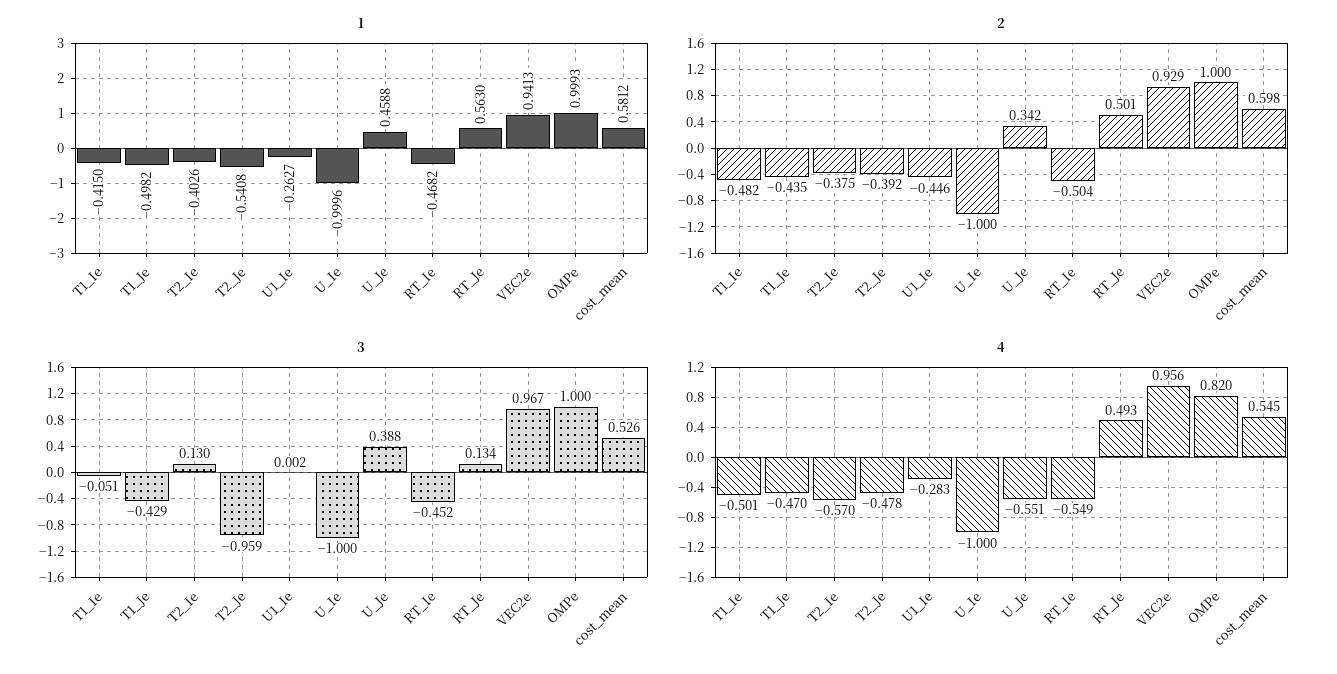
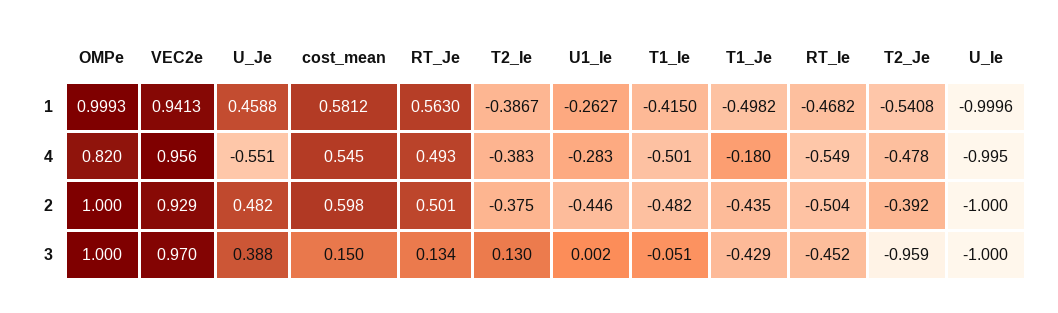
  {
    "1": {
      "T1_Ie": -0.415,
      "T1_Je": -0.4982,
-     "T2_Ie": -0.4026,
+     "T2_Ie": -0.3867,
      "T2_Je": -0.5408,
      "U1_Ie": -0.2627,
      "U_Ie": -0.9996,
      "U_Je": 0.4588,
      "RT_Ie": -0.4682,
      "RT_Je": 0.563,
      "VEC2e": 0.9413,
      "OMPe": 0.9993,
      "cost_mean": 0.5812
    },
    "2": {
      "T1_Ie": -0.482,
      "T1_Je": -0.435,
      "T2_Ie": -0.375,
      "T2_Je": -0.392,
      "U1_Ie": -0.446,
      "U_Ie": -1,
-     "U_Je": 0.342,
+     "U_Je": 0.482,
      "RT_Ie": -0.504,
      "RT_Je": 0.501,
      "VEC2e": 0.929,
      "OMPe": 1,
      "cost_mean": 0.598
    },
    "3": {
      "T1_Ie": -0.051,
      "T1_Je": -0.429,
      "T2_Ie": 0.13,
      "T2_Je": -0.959,
      "U1_Ie": 0.002,
      "U_Ie": -1,
      "U_Je": 0.388,
      "RT_Ie": -0.452,
      "RT_Je": 0.134,
-     "VEC2e": 0.967,
+     "VEC2e": 0.97,
      "OMPe": 1,
-     "cost_mean": 0.526
+     "cost_mean": 0.15
    },
    "4": {
      "T1_Ie": -0.501,
-     "T1_Je": -0.47,
+     "T1_Je": -0.18,
-     "T2_Ie": -0.57,
+     "T2_Ie": -0.383,
      "T2_Je": -0.478,
      "U1_Ie": -0.283,
-     "U_Ie": -1,
+     "U_Ie": -0.995,
      "U_Je": -0.551,
      "RT_Ie": -0.549,
      "RT_Je": 0.493,
      "VEC2e": 0.956,
      "OMPe": 0.82,
      "cost_mean": 0.545
    }
  }

